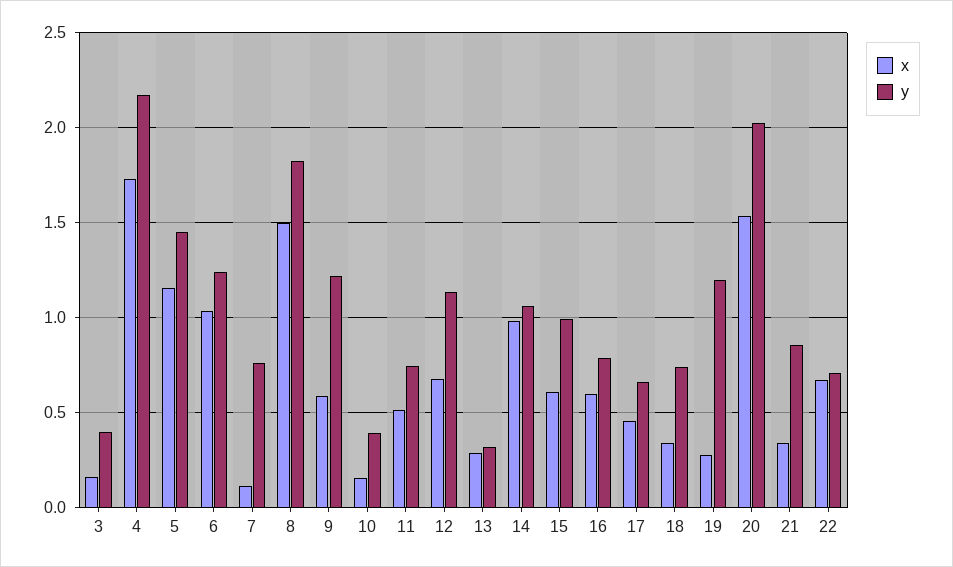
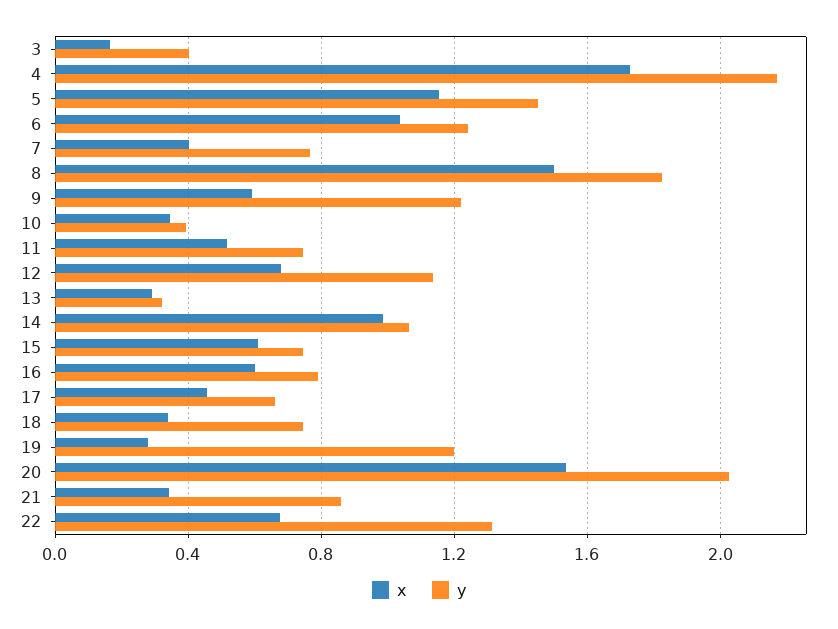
  {
    "x": {
      "3": 0.15,
      "4": 1.75,
      "5": 1.15,
      "6": 1.05,
-     "7": 0.1,
+     "7": 0.4,
      "8": 1.5,
      "9": 0.6,
-     "10": 0.15,
+     "10": 0.35,
      "11": 0.5,
      "12": 0.7,
      "13": 0.3,
      "14": 1,
      "15": 0.6,
      "16": 0.6,
      "17": 0.45,
      "18": 0.35,
      "19": 0.3,
      "20": 1.55,
      "21": 0.35,
      "22": 0.7
    },
    "y": {
      "3": 0.4,
      "4": 2.15,
      "5": 1.45,
      "6": 1.25,
      "7": 0.75,
      "8": 1.85,
      "9": 1.2,
      "10": 0.4,
      "11": 0.75,
      "12": 1.15,
      "13": 0.3,
      "14": 1.05,
-     "15": 1,
+     "15": 0.75,
      "16": 0.8,
      "17": 0.65,
      "18": 0.75,
      "19": 1.2,
      "20": 2,
      "21": 0.85,
-     "22": 0.7
+     "22": 1.3
    }
  }

